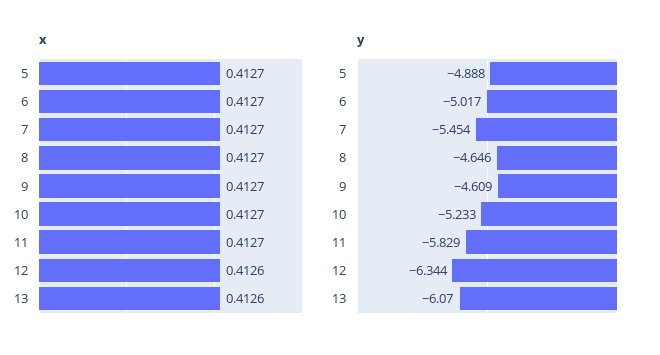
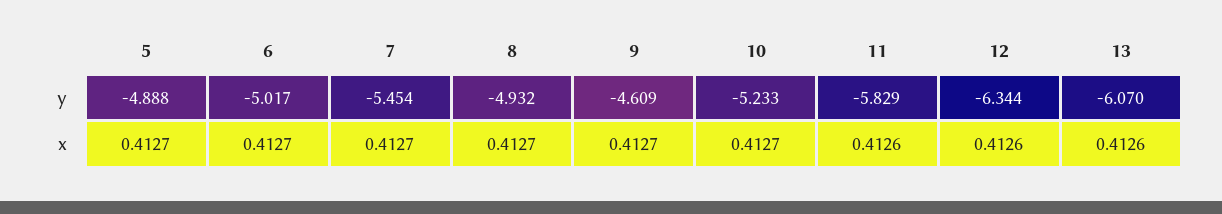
  {
    "x": {
      "5": 0.4127,
      "6": 0.4127,
      "7": 0.4127,
      "8": 0.4127,
      "9": 0.4127,
      "10": 0.4127,
-     "11": 0.4127,
+     "11": 0.4126,
      "12": 0.4126,
      "13": 0.4126
    },
    "y": {
      "5": -4.888,
      "6": -5.017,
      "7": -5.454,
-     "8": -4.646,
+     "8": -4.932,
      "9": -4.609,
      "10": -5.233,
      "11": -5.829,
      "12": -6.344,
      "13": -6.07
    }
  }

